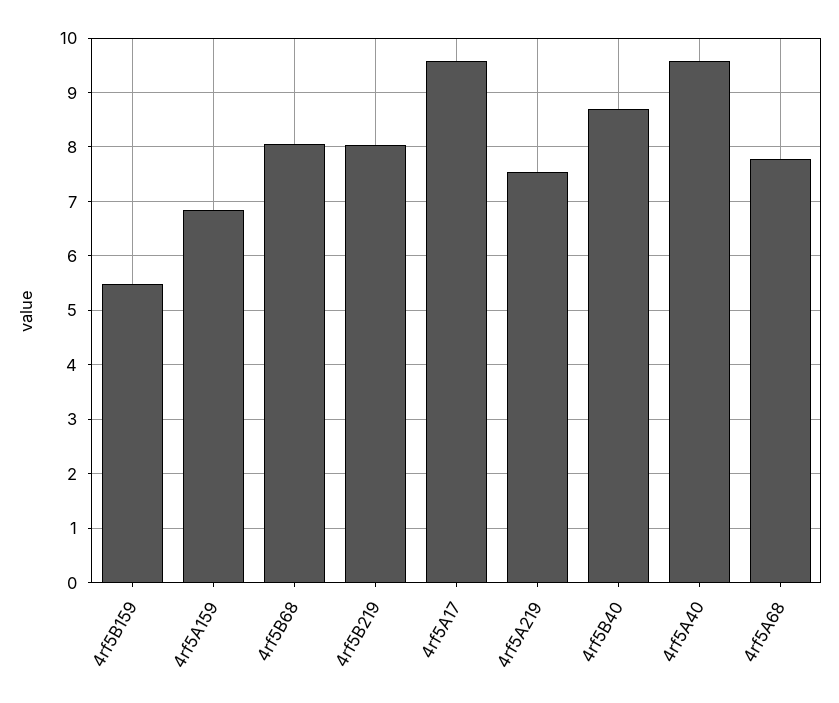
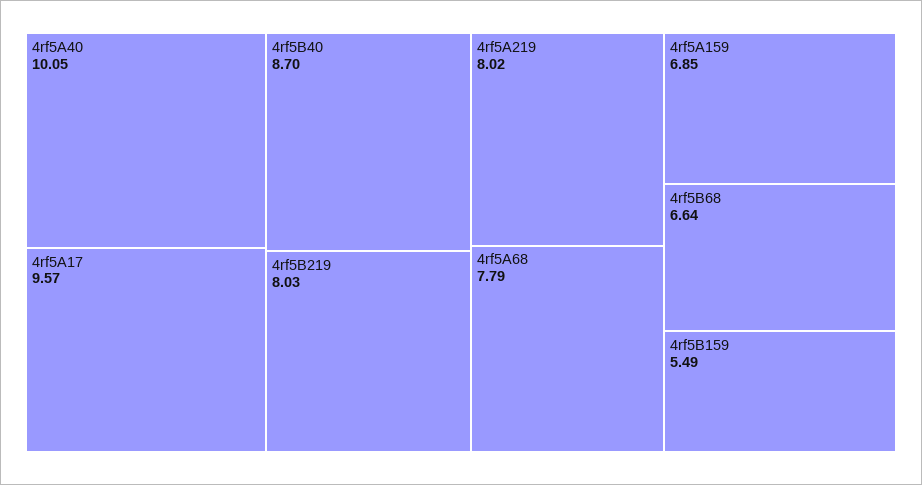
  {
    "4rf5B159": 5.49,
    "4rf5A159": 6.85,
-   "4rf5B68": 8,
+   "4rf5B68": 6.64,
    "4rf5B219": 8.03,
    "4rf5A17": 9.57,
-   "4rf5A219": 7.6,
+   "4rf5A219": 8.02,
    "4rf5B40": 8.7,
-   "4rf5A40": 9.6,
+   "4rf5A40": 10.05,
    "4rf5A68": 7.79
  }

